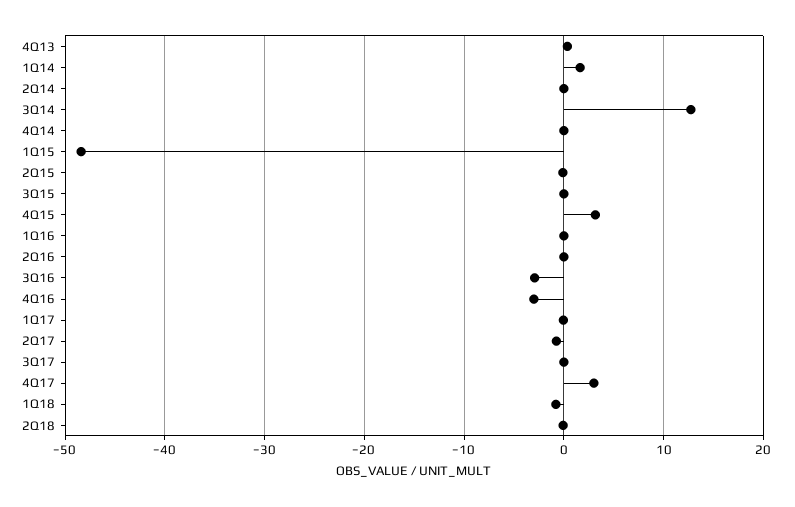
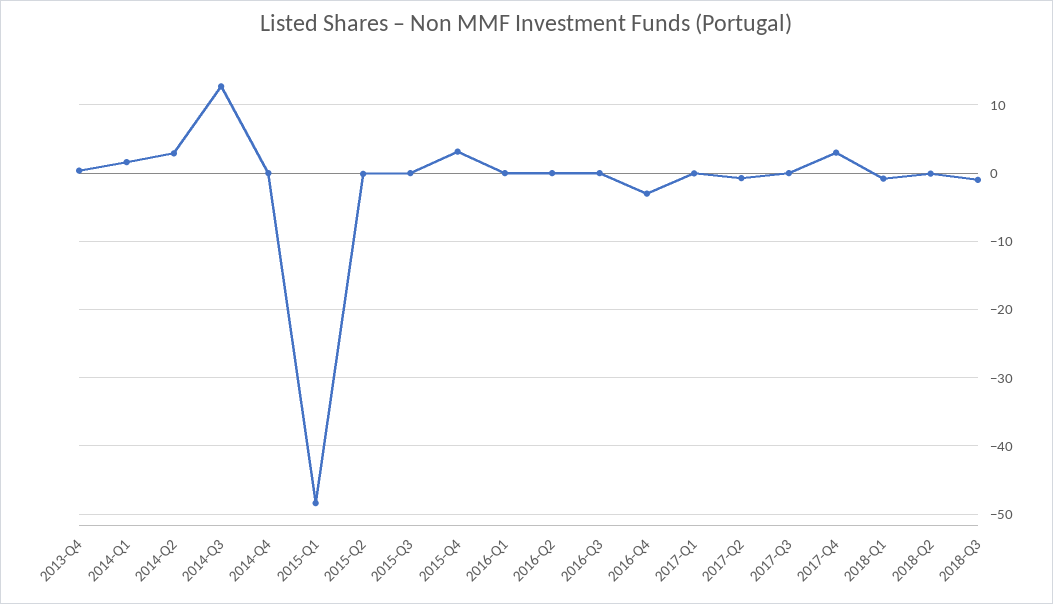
  {
    "4Q13": 0,
    "1Q14": 2,
-   "2Q14": 0,
+   "2Q14": 3,
    "3Q14": 13,
    "4Q14": 0,
    "1Q15": -48,
    "2Q15": 0,
    "3Q15": 0,
    "4Q15": 3,
    "1Q16": 0,
    "2Q16": 0,
-   "3Q16": -3,
+   "3Q16": 0,
    "4Q16": -3,
    "1Q17": 0,
    "2Q17": -1,
    "3Q17": 0,
    "4Q17": 3,
    "1Q18": -1,
-   "2Q18": 0
+   "2Q18": 0,
+   "2018-Q3": -1
  }

